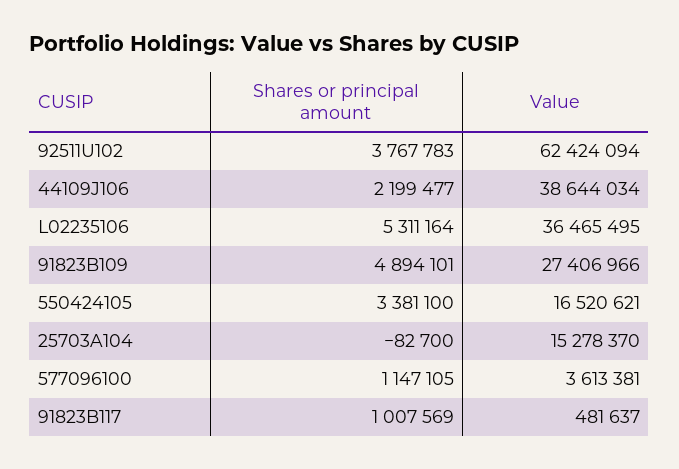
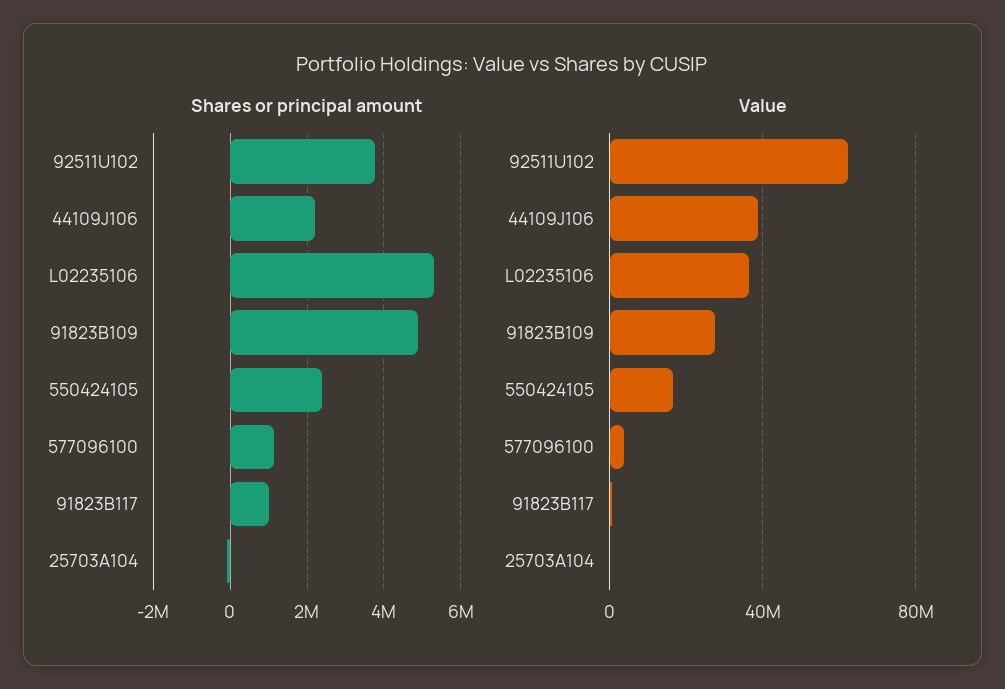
  {
    "Shares or principal amount": {
      "92511U102": 3767783,
      "44109J106": 2199477,
      "L02235106": 5311164,
      "91823B109": 4894101,
-     "550424105": 3381100,
+     "550424105": 2400000,
      "25703A104": -82700,
      "577096100": 1147105,
      "91823B117": 1007569
    },
    "Value": {
      "92511U102": 62424094,
      "44109J106": 38644034,
      "L02235106": 36465495,
      "91823B109": 27406966,
      "550424105": 16520621,
-     "25703A104": 15278370,
+     "25703A104": 0,
      "577096100": 3613381,
      "91823B117": 481637
    }
  }

